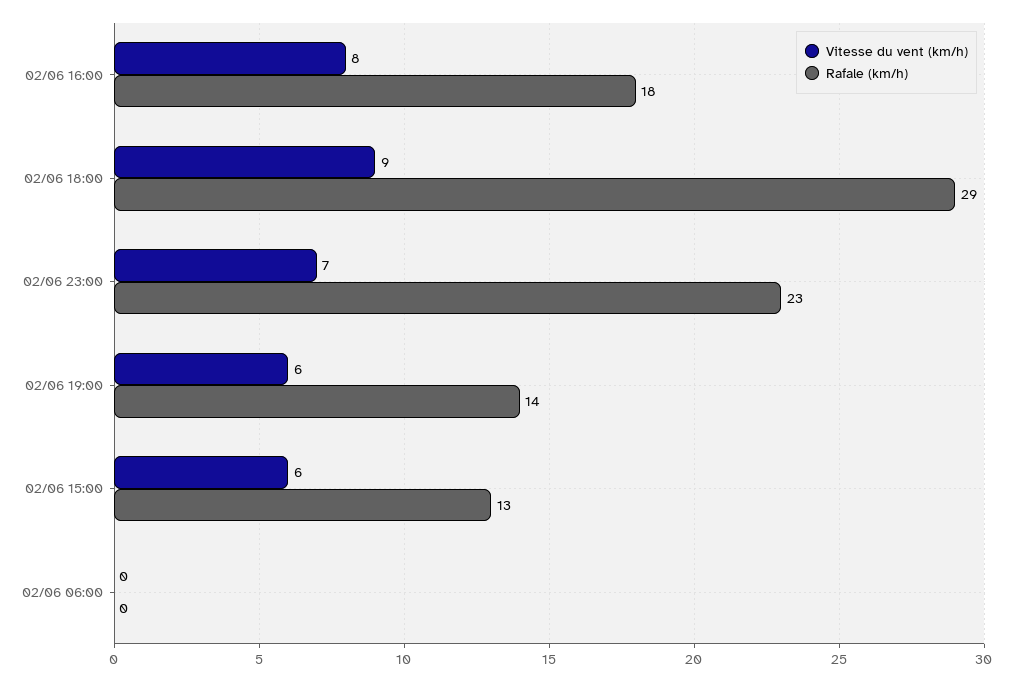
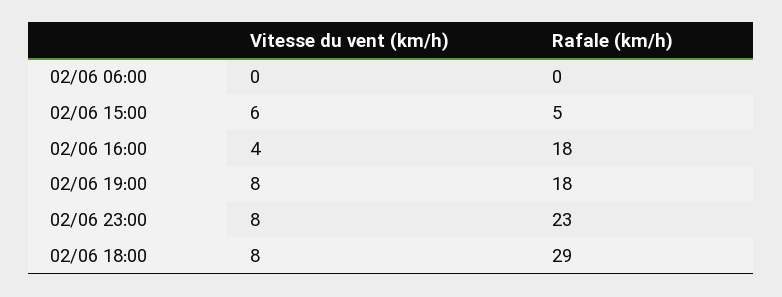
  {
    "Vitesse du vent (km/h)": {
-     "02/06 16:00": 8,
+     "02/06 16:00": 4,
-     "02/06 18:00": 9,
+     "02/06 18:00": 8,
-     "02/06 23:00": 7,
+     "02/06 23:00": 8,
-     "02/06 19:00": 6,
+     "02/06 19:00": 8,
      "02/06 15:00": 6,
      "02/06 06:00": 0
    },
    "Rafale (km/h)": {
      "02/06 16:00": 18,
      "02/06 18:00": 29,
      "02/06 23:00": 23,
-     "02/06 19:00": 14,
+     "02/06 19:00": 18,
-     "02/06 15:00": 13,
+     "02/06 15:00": 5,
      "02/06 06:00": 0
    }
  }

